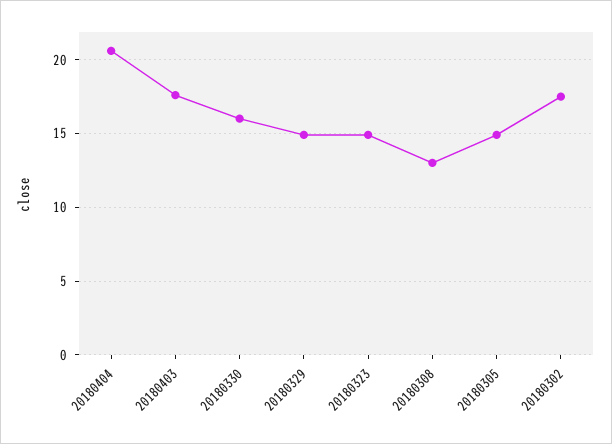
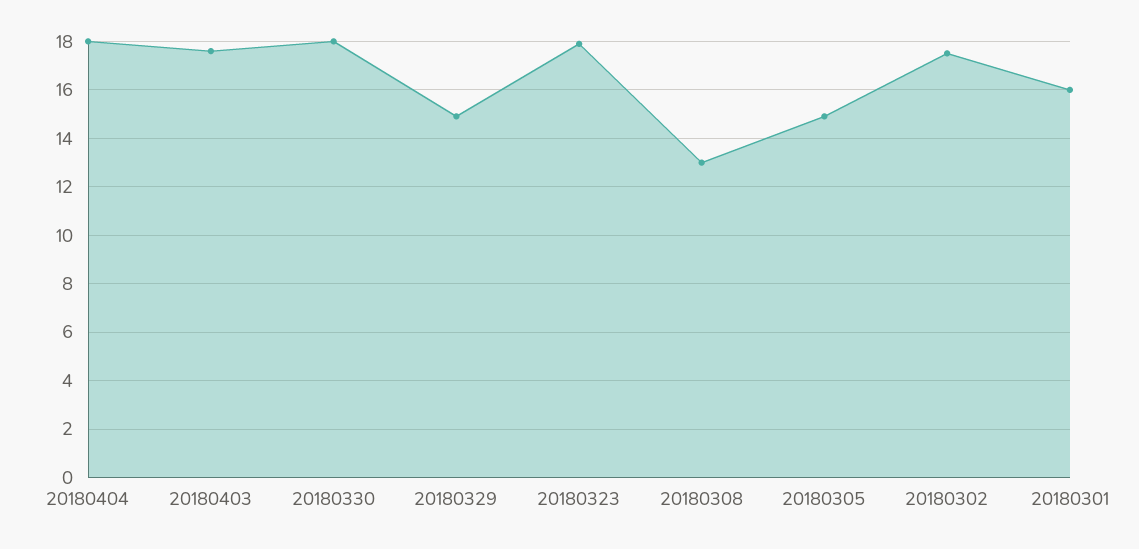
  {
-   "20180404": 20.5,
+   "20180404": 18,
    "20180403": 17.5,
-   "20180330": 16,
+   "20180330": 18,
    "20180329": 15,
-   "20180323": 15,
+   "20180323": 18,
    "20180308": 13,
    "20180305": 15,
-   "20180302": 17.5
+   "20180302": 17.5,
+   "20180301": 16
  }

